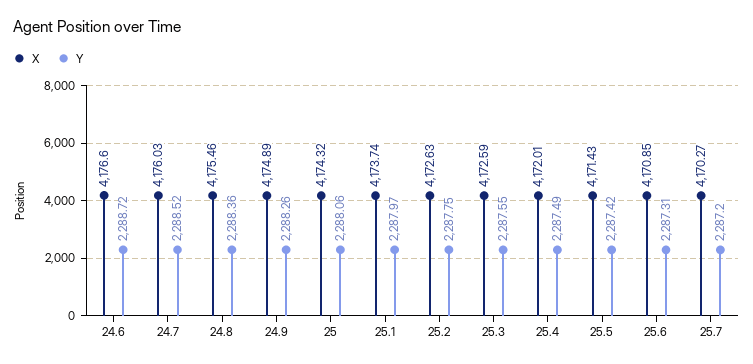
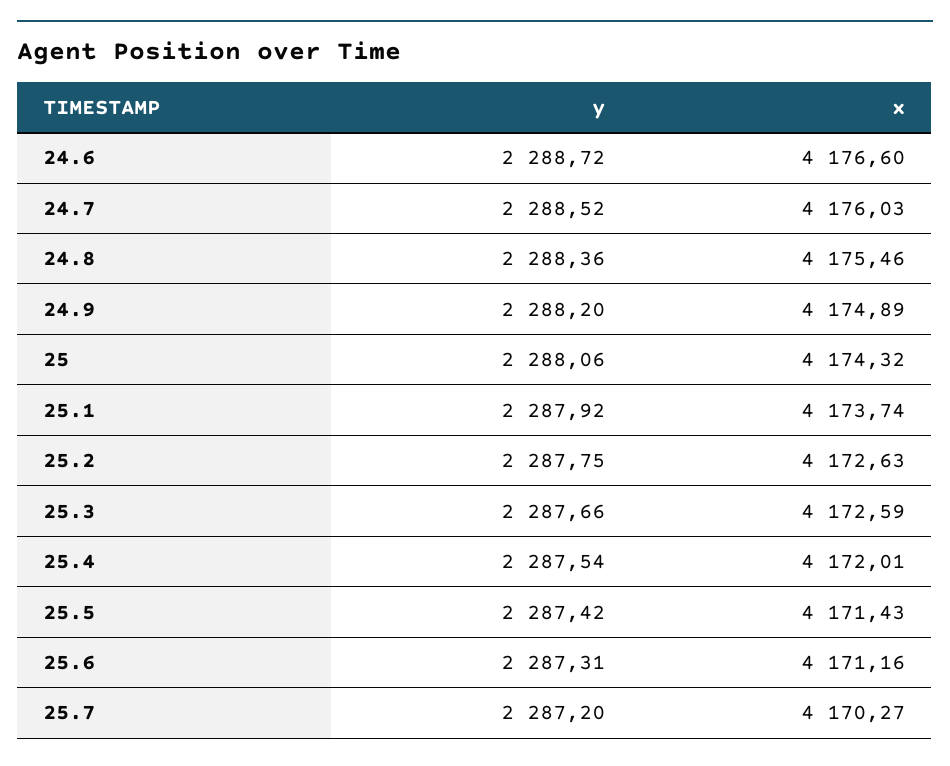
  {
    "X": {
      "24.6": 4176.6,
      "24.7": 4176.03,
      "24.8": 4175.46,
      "24.9": 4174.89,
      "25": 4174.32,
      "25.1": 4173.74,
      "25.2": 4172.63,
      "25.3": 4172.59,
      "25.4": 4172.01,
      "25.5": 4171.43,
-     "25.6": 4170.85,
+     "25.6": 4171.16,
      "25.7": 4170.27
    },
    "Y": {
      "24.6": 2288.72,
      "24.7": 2288.52,
      "24.8": 2288.36,
-     "24.9": 2288.26,
+     "24.9": 2288.2,
      "25": 2288.06,
-     "25.1": 2287.97,
+     "25.1": 2287.92,
      "25.2": 2287.75,
-     "25.3": 2287.55,
+     "25.3": 2287.66,
-     "25.4": 2287.49,
+     "25.4": 2287.54,
      "25.5": 2287.42,
      "25.6": 2287.31,
      "25.7": 2287.2
    }
  }

